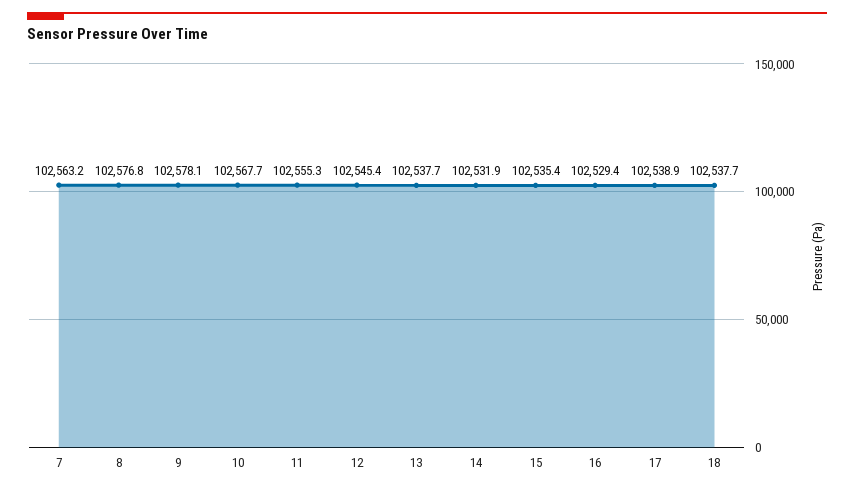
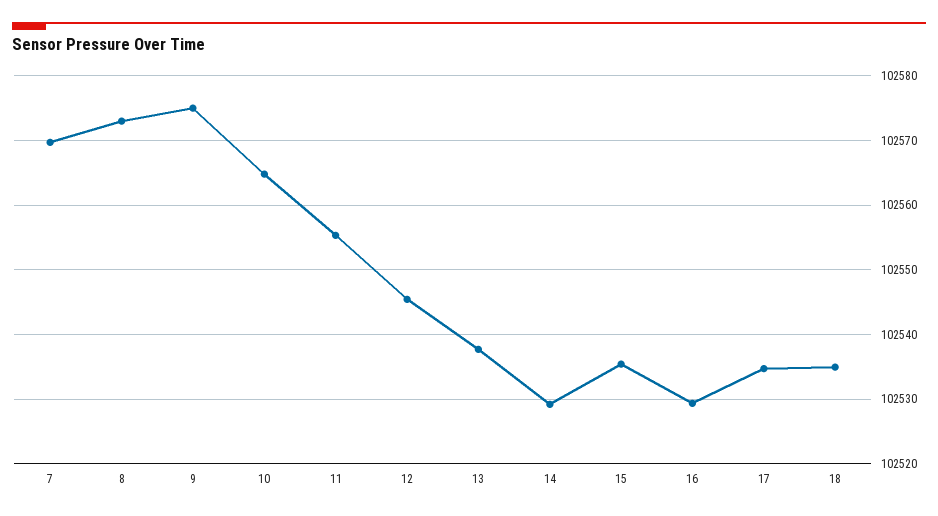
  {
-   "7": 102563.2,
+   "7": 102570,
-   "8": 102576.8,
+   "8": 102573,
-   "9": 102578.1,
+   "9": 102575,
-   "10": 102567.7,
+   "10": 102565,
    "11": 102555.3,
    "12": 102545.4,
    "13": 102537.7,
-   "14": 102531.9,
+   "14": 102529,
    "15": 102535.4,
    "16": 102529.4,
-   "17": 102538.9,
+   "17": 102535,
-   "18": 102537.7
+   "18": 102535
  }

